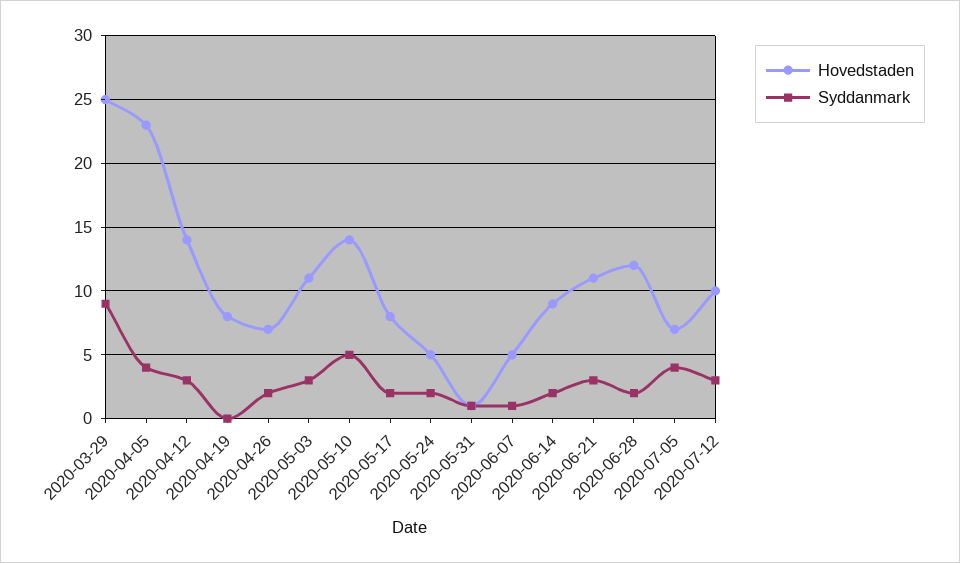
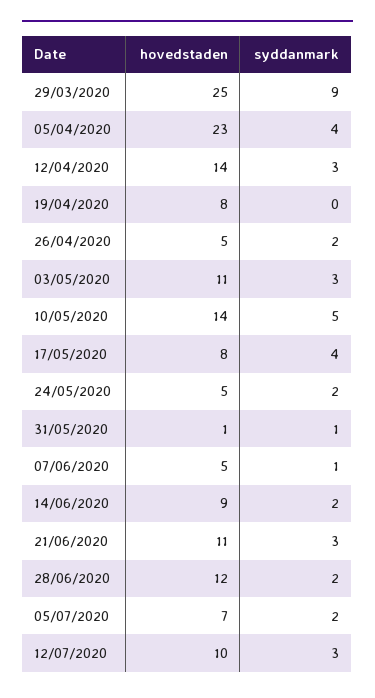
  {
    "Hovedstaden": {
      "2020-03-29": 25,
      "2020-04-05": 23,
      "2020-04-12": 14,
      "2020-04-19": 8,
-     "2020-04-26": 7,
+     "2020-04-26": 5,
      "2020-05-03": 11,
      "2020-05-10": 14,
      "2020-05-17": 8,
      "2020-05-24": 5,
      "2020-05-31": 1,
      "2020-06-07": 5,
      "2020-06-14": 9,
      "2020-06-21": 11,
      "2020-06-28": 12,
      "2020-07-05": 7,
      "2020-07-12": 10
    },
    "Syddanmark": {
      "2020-03-29": 9,
      "2020-04-05": 4,
      "2020-04-12": 3,
      "2020-04-19": 0,
      "2020-04-26": 2,
      "2020-05-03": 3,
      "2020-05-10": 5,
-     "2020-05-17": 2,
+     "2020-05-17": 4,
      "2020-05-24": 2,
      "2020-05-31": 1,
      "2020-06-07": 1,
      "2020-06-14": 2,
      "2020-06-21": 3,
      "2020-06-28": 2,
-     "2020-07-05": 4,
+     "2020-07-05": 2,
      "2020-07-12": 3
    }
  }

